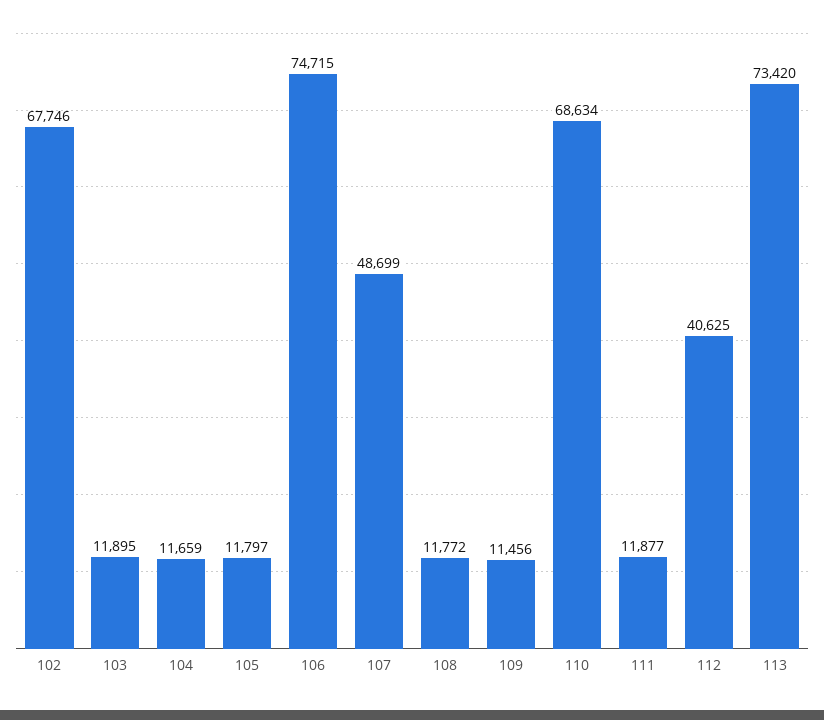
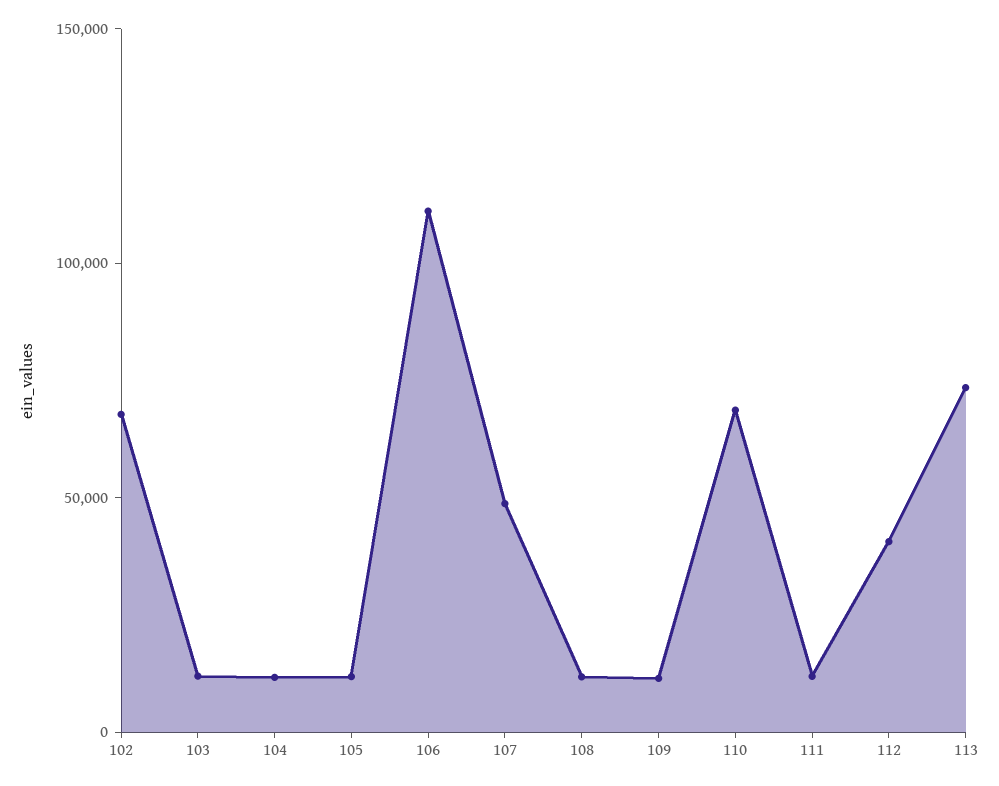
  {
    "102": 67746,
    "103": 11895,
    "104": 11659,
    "105": 11797,
-   "106": 74715,
+   "106": 110000,
    "107": 48699,
    "108": 11772,
    "109": 11456,
    "110": 68634,
    "111": 11877,
    "112": 40625,
    "113": 73420
  }

